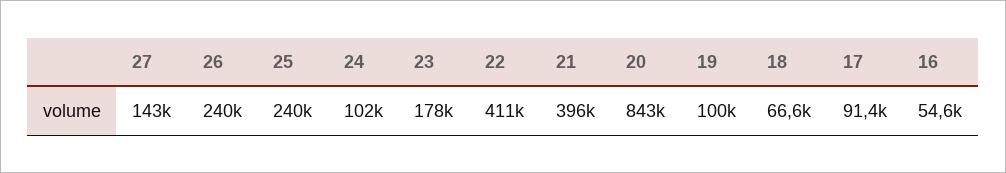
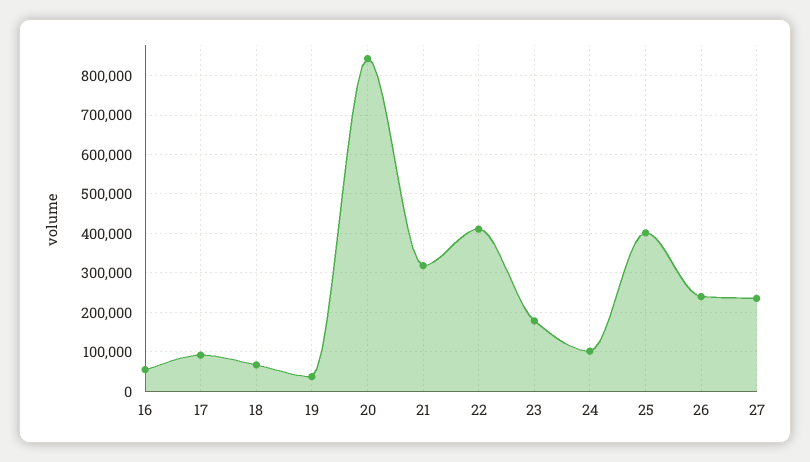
  {
-   "27": 143000,
+   "27": 240000,
    "26": 240000,
-   "25": 240000,
+   "25": 400000,
    "24": 102000,
    "23": 178000,
    "22": 411000,
-   "21": 396000,
+   "21": 320000,
    "20": 843000,
-   "19": 100000,
+   "19": 40000,
    "18": 66600,
    "17": 91400,
    "16": 54600
  }

